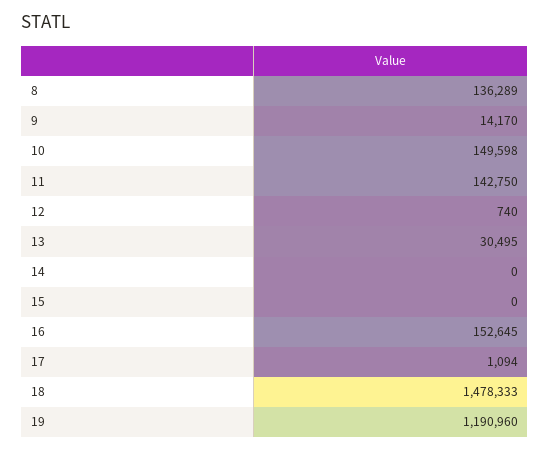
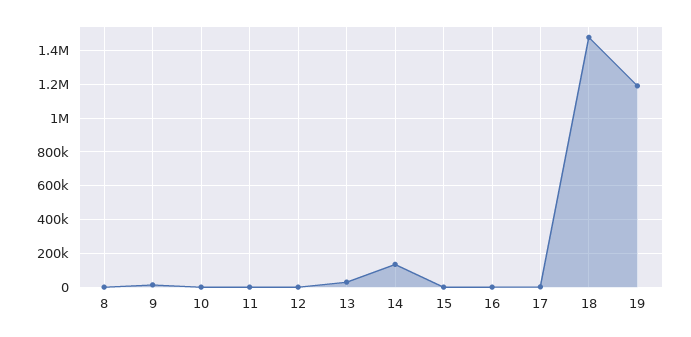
  {
-   "8": 136289,
+   "8": 0,
    "9": 14170,
-   "10": 149598,
+   "10": 0,
-   "11": 142750,
+   "11": 0,
    "12": 740,
    "13": 30495,
-   "14": 0,
+   "14": 150000,
    "15": 0,
-   "16": 152645,
+   "16": 0,
    "17": 1094,
    "18": 1478333,
    "19": 1190960
  }

